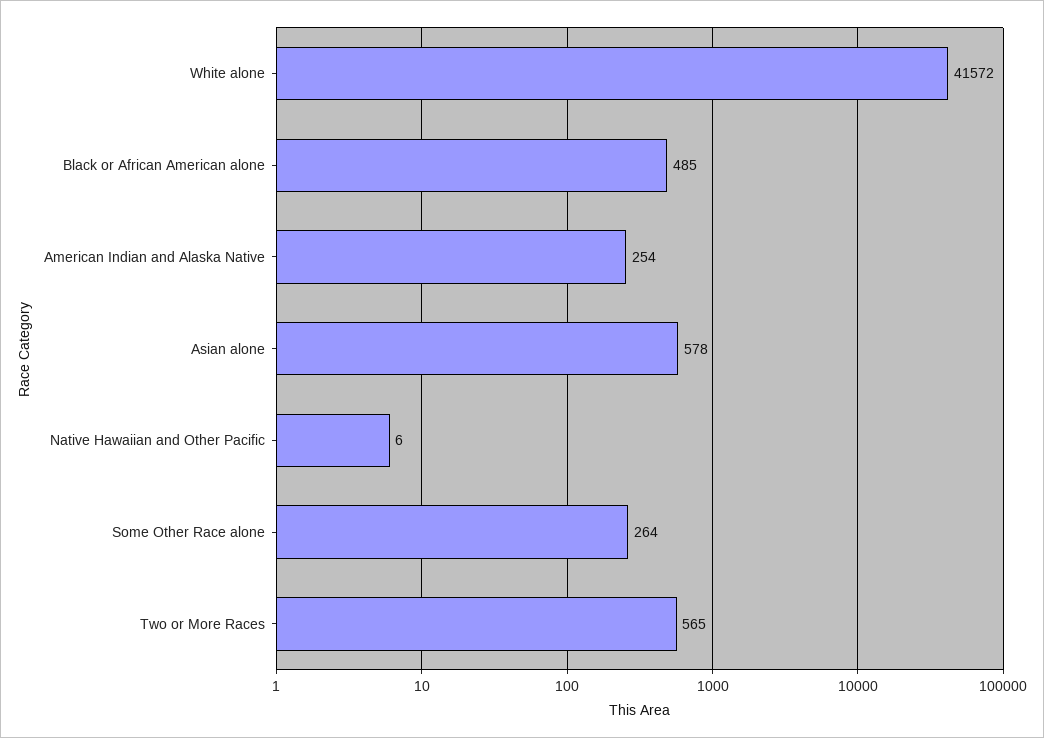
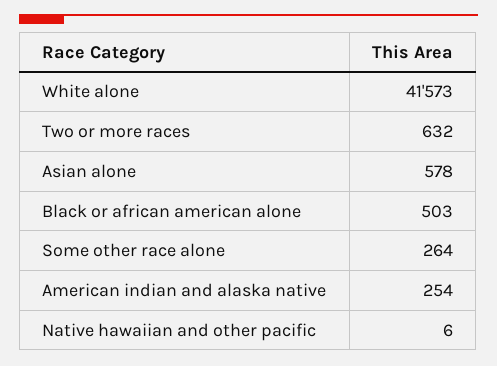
  {
-   "White alone": 41572,
+   "White alone": 41573,
-   "Black or African American alone": 485,
+   "Black or African American alone": 503,
    "American Indian and Alaska Native": 254,
    "Asian alone": 578,
    "Native Hawaiian and Other Pacific": 6,
    "Some Other Race alone": 264,
-   "Two or More Races": 565
+   "Two or More Races": 632
  }

